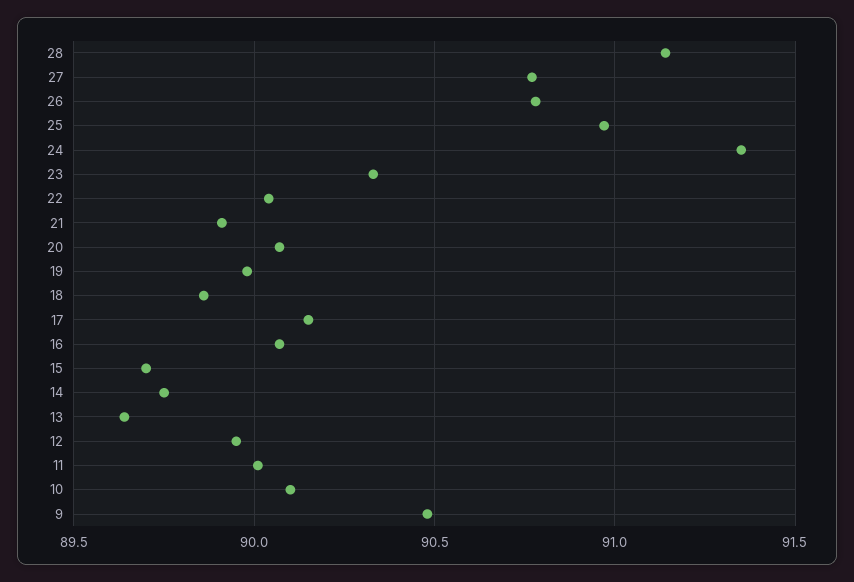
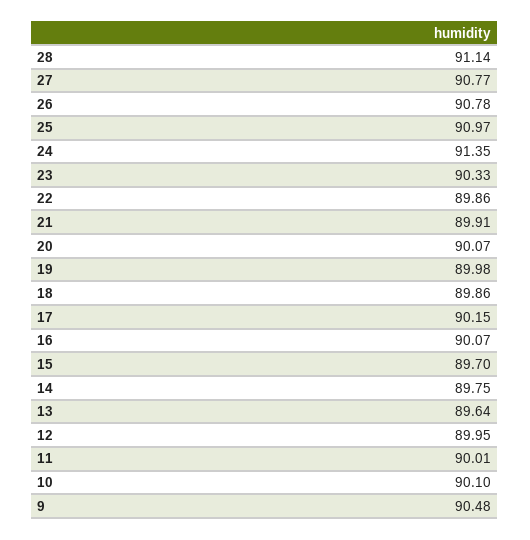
  {
    "28": 91.14,
    "27": 90.77,
    "26": 90.78,
    "25": 90.97,
    "24": 91.35,
    "23": 90.33,
-   "22": 90.05,
+   "22": 89.86,
    "21": 89.91,
    "20": 90.07,
    "19": 89.98,
    "18": 89.86,
    "17": 90.15,
    "16": 90.07,
    "15": 89.7,
    "14": 89.75,
    "13": 89.64,
    "12": 89.95,
    "11": 90.01,
    "10": 90.1,
    "9": 90.48
  }

